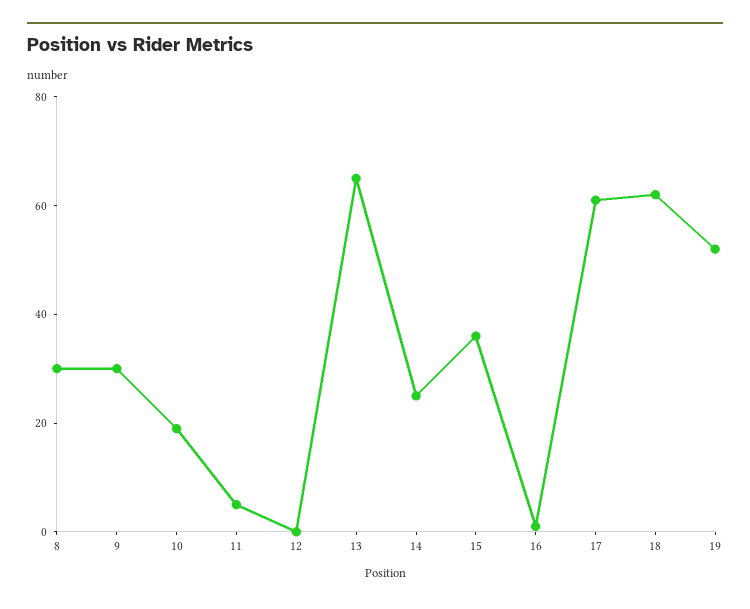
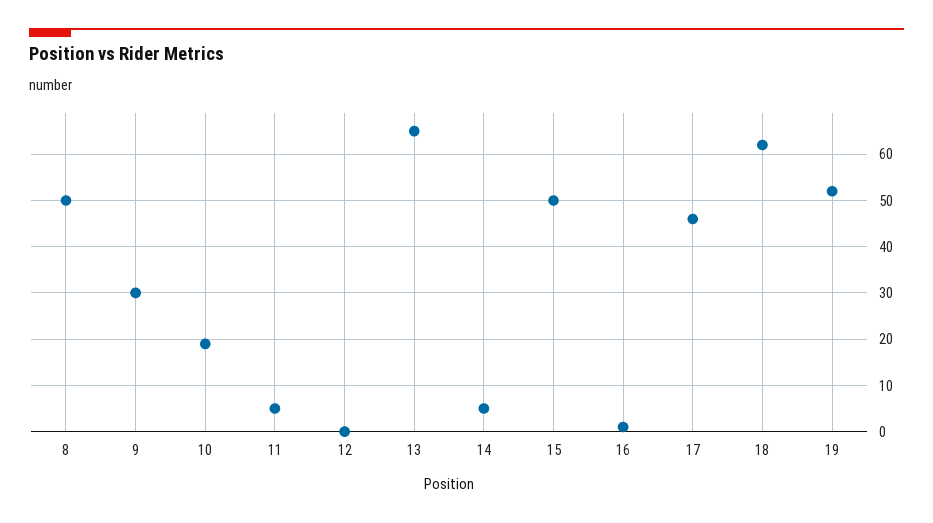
  {
-   "8": 30,
+   "8": 50,
    "9": 30,
    "10": 20,
    "11": 5,
    "12": 0,
    "13": 65,
-   "14": 25,
+   "14": 5,
-   "15": 35,
+   "15": 50,
    "16": 0,
-   "17": 60,
+   "17": 45,
    "18": 60,
    "19": 50
  }

